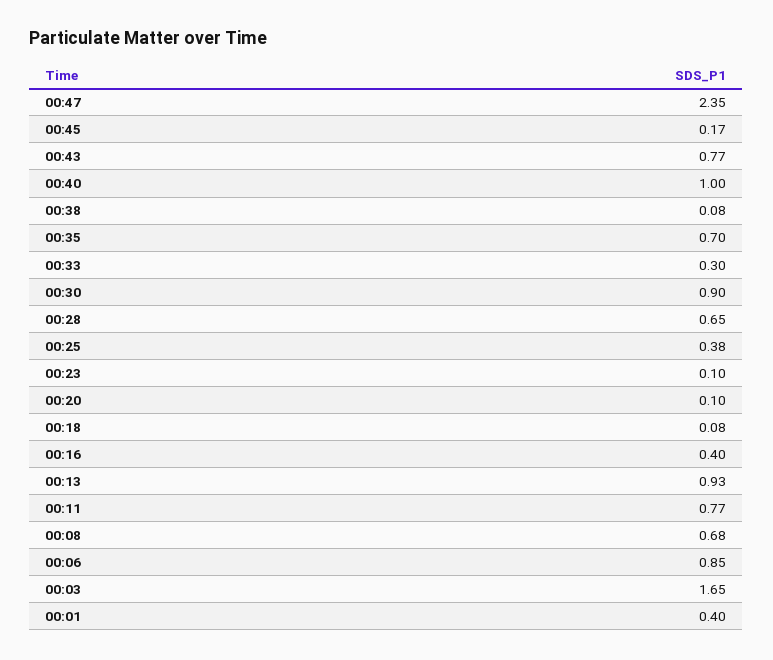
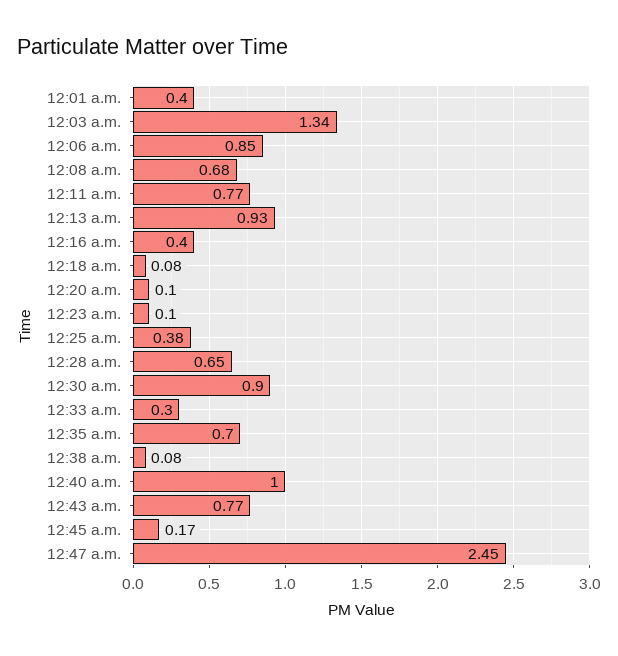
  {
-   "00:47": 2.35,
+   "00:47": 2.45,
    "00:45": 0.17,
    "00:43": 0.77,
    "00:40": 1,
    "00:38": 0.08,
    "00:35": 0.7,
    "00:33": 0.3,
    "00:30": 0.9,
    "00:28": 0.65,
    "00:25": 0.38,
    "00:23": 0.1,
    "00:20": 0.1,
    "00:18": 0.08,
    "00:16": 0.4,
    "00:13": 0.93,
    "00:11": 0.77,
    "00:08": 0.68,
    "00:06": 0.85,
-   "00:03": 1.65,
+   "00:03": 1.34,
    "00:01": 0.4
  }

